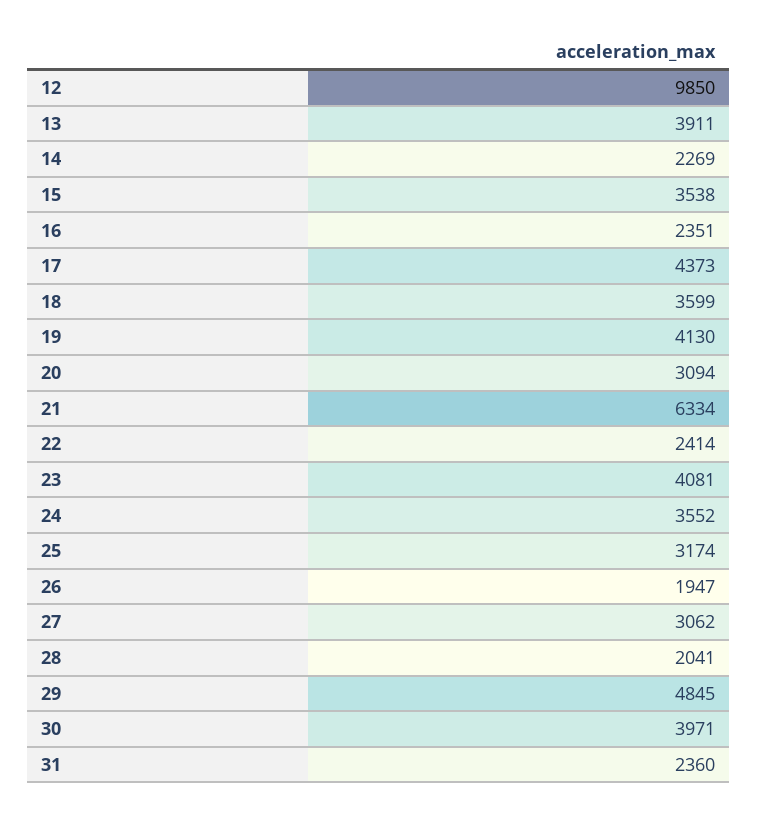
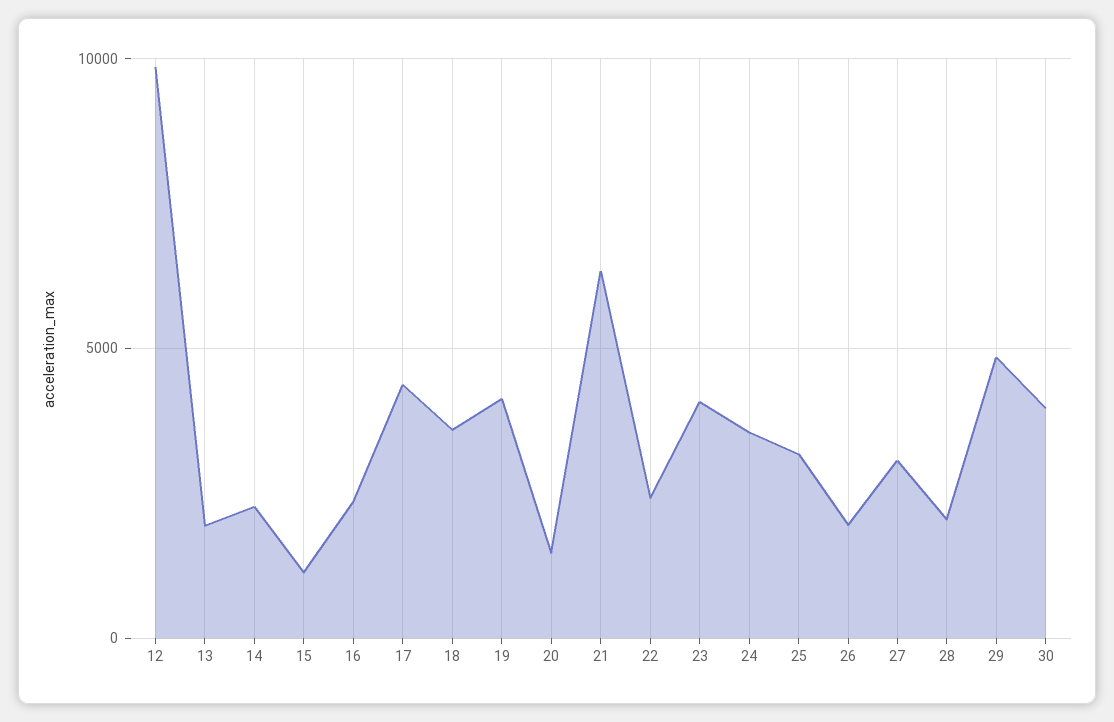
  {
    "12": 9850,
-   "13": 3911,
+   "13": 2000,
    "14": 2269,
-   "15": 3538,
+   "15": 1000,
    "16": 2351,
    "17": 4373,
    "18": 3599,
    "19": 4130,
-   "20": 3094,
+   "20": 1500,
    "21": 6334,
    "22": 2414,
    "23": 4081,
    "24": 3552,
    "25": 3174,
    "26": 1947,
    "27": 3062,
    "28": 2041,
    "29": 4845,
-   "30": 3971,
+   "30": 3971
-   "31": 2360
  }

